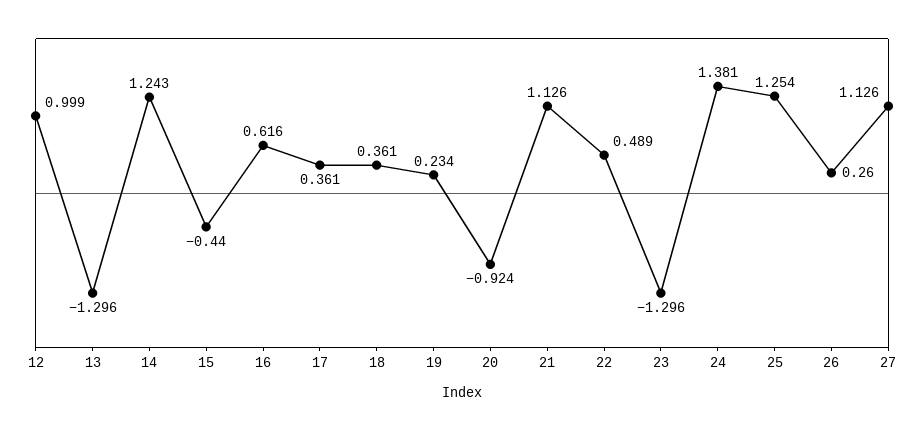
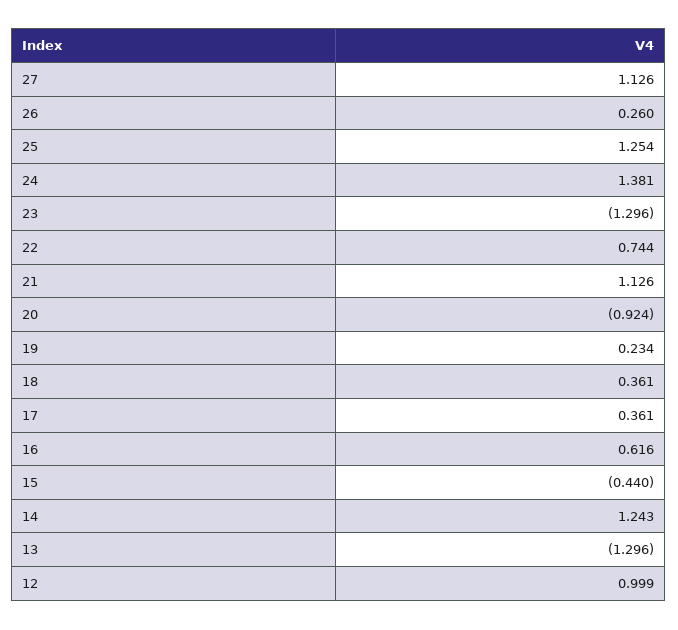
  {
    "12": 0.999,
    "13": -1.296,
    "14": 1.243,
    "15": -0.44,
    "16": 0.616,
    "17": 0.361,
    "18": 0.361,
    "19": 0.234,
    "20": -0.924,
    "21": 1.126,
-   "22": 0.489,
+   "22": 0.744,
    "23": -1.296,
    "24": 1.381,
    "25": 1.254,
    "26": 0.26,
    "27": 1.126
  }

